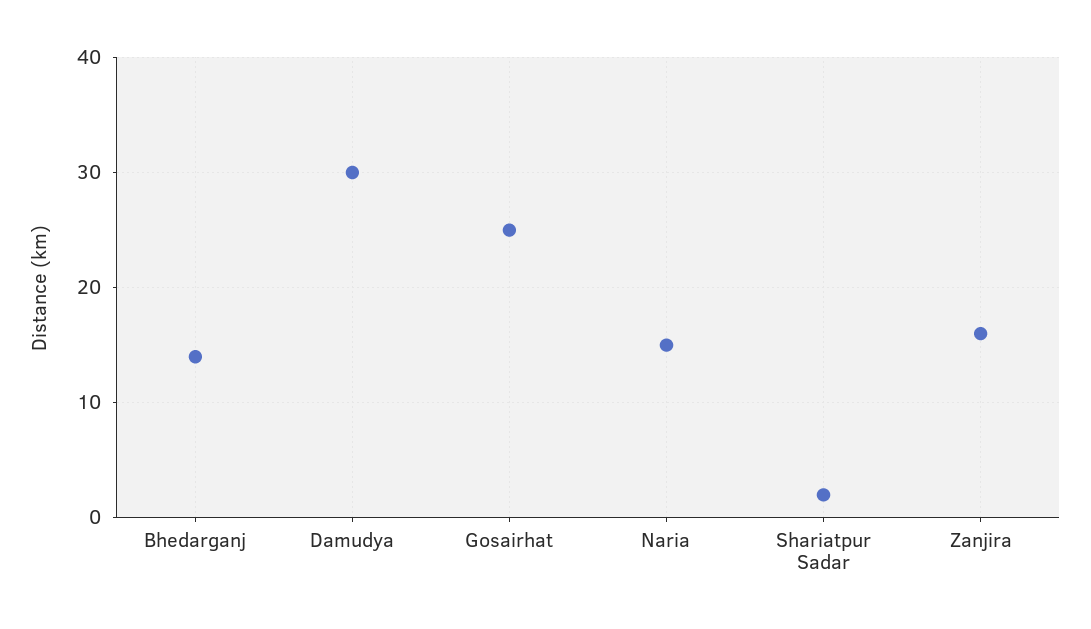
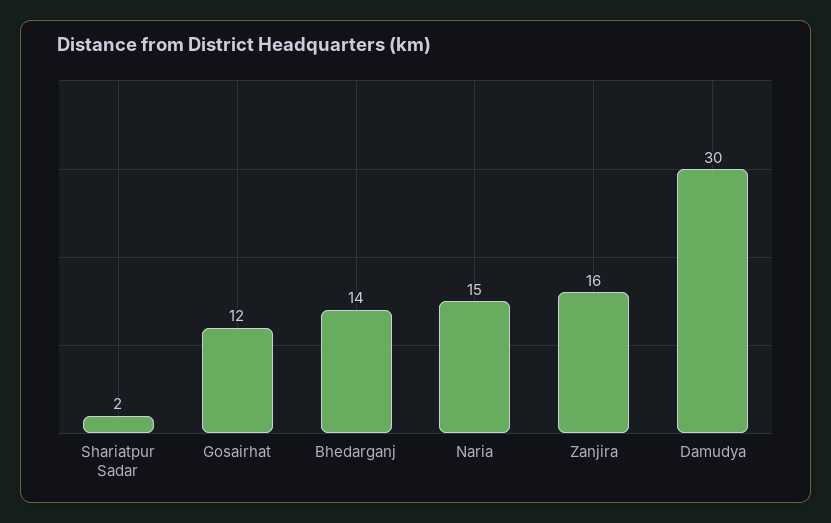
  {
    "Bhedarganj": 14,
    "Damudya": 30,
-   "Gosairhat": 25,
+   "Gosairhat": 12,
    "Naria": 15,
    "Shariatpur Sadar": 2,
    "Zanjira": 16
  }

